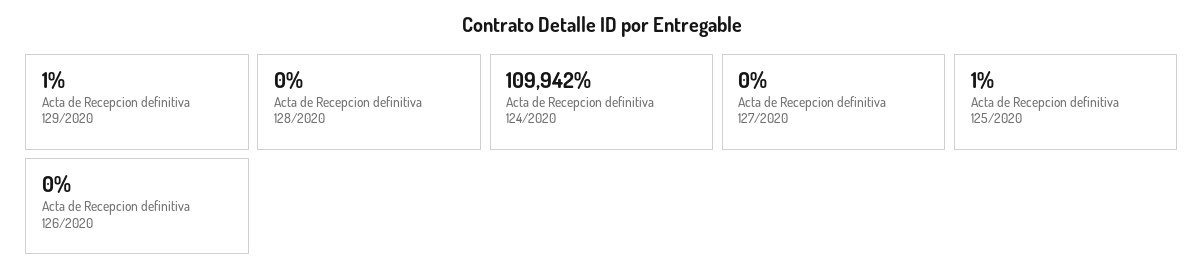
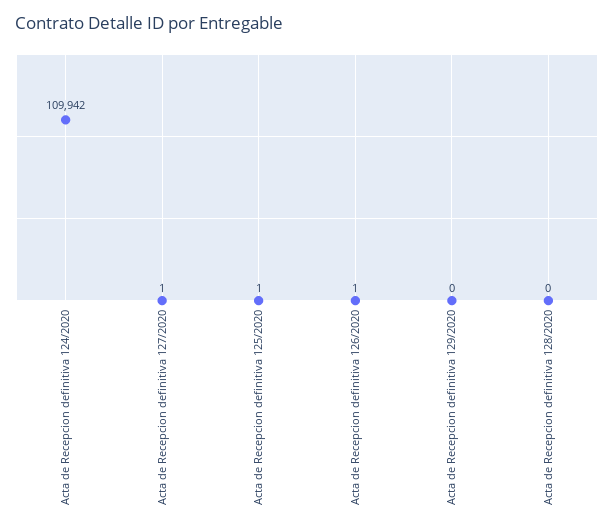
  {
-   "Acta de Recepcion definitiva 129/2020": 1,
+   "Acta de Recepcion definitiva 129/2020": 0,
    "Acta de Recepcion definitiva 128/2020": 0,
    "Acta de Recepcion definitiva 124/2020": 109942,
-   "Acta de Recepcion definitiva 127/2020": 0,
+   "Acta de Recepcion definitiva 127/2020": 1,
    "Acta de Recepcion definitiva 125/2020": 1,
-   "Acta de Recepcion definitiva 126/2020": 0
+   "Acta de Recepcion definitiva 126/2020": 1
  }

